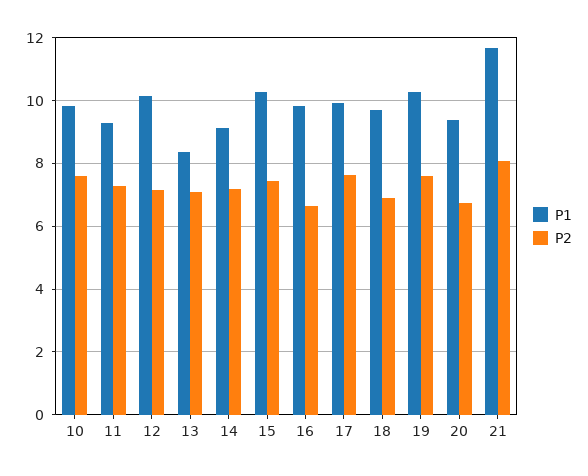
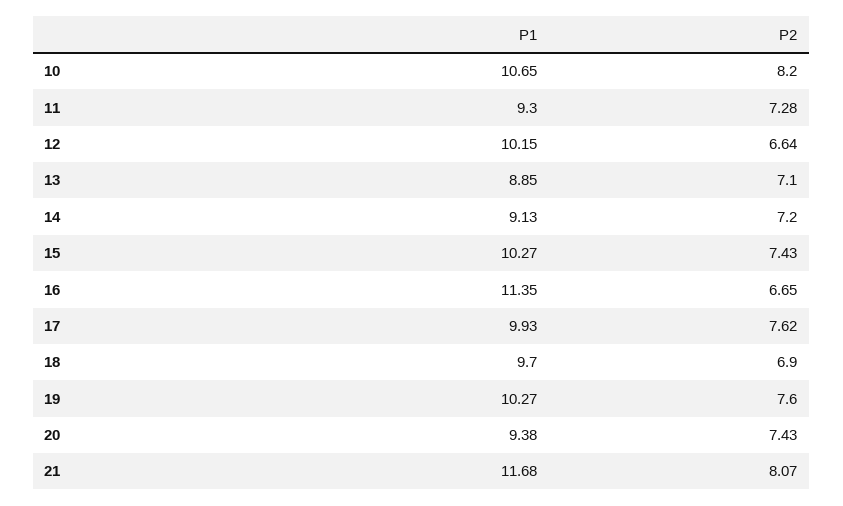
  {
    "P1": {
-     "10": 9.8,
+     "10": 10.65,
      "11": 9.3,
      "12": 10.15,
-     "13": 8.4,
+     "13": 8.85,
      "14": 9.13,
      "15": 10.27,
-     "16": 9.8,
+     "16": 11.35,
      "17": 9.93,
      "18": 9.7,
      "19": 10.27,
      "20": 9.38,
      "21": 11.68
    },
    "P2": {
-     "10": 7.6,
+     "10": 8.2,
      "11": 7.28,
-     "12": 7.2,
+     "12": 6.64,
      "13": 7.1,
      "14": 7.2,
      "15": 7.43,
      "16": 6.65,
      "17": 7.62,
      "18": 6.9,
      "19": 7.6,
-     "20": 6.8,
+     "20": 7.43,
      "21": 8.07
    }
  }

